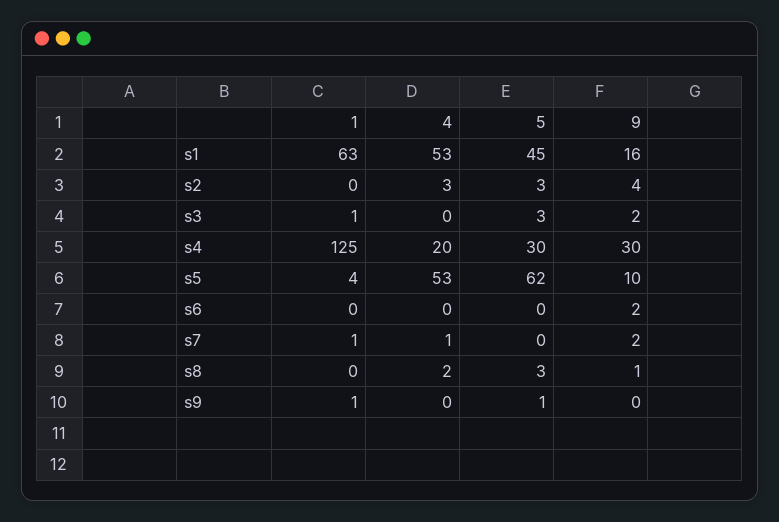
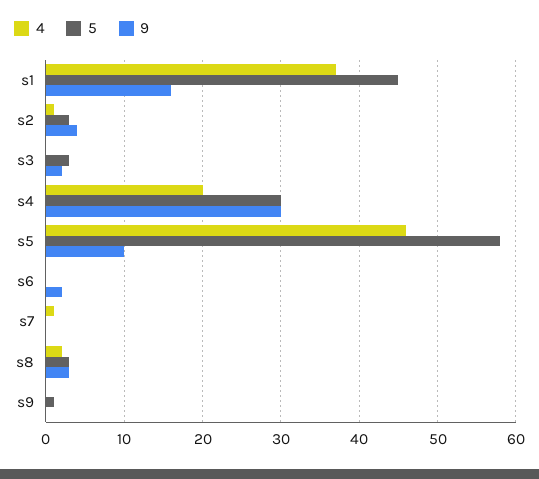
  {
-   "1": {
-     "s1": 63,
-     "s2": 0,
-     "s3": 1,
-     "s4": 125,
-     "s5": 4,
-     "s6": 0,
-     "s7": 1,
-     "s8": 0,
-     "s9": 1
-   },
    "4": {
-     "s1": 53,
+     "s1": 37,
-     "s2": 3,
+     "s2": 1,
      "s3": 0,
      "s4": 20,
-     "s5": 53,
+     "s5": 46,
      "s6": 0,
      "s7": 1,
      "s8": 2,
      "s9": 0
    },
    "5": {
      "s1": 45,
      "s2": 3,
      "s3": 3,
      "s4": 30,
-     "s5": 62,
+     "s5": 58,
      "s6": 0,
      "s7": 0,
      "s8": 3,
      "s9": 1
    },
    "9": {
      "s1": 16,
      "s2": 4,
      "s3": 2,
      "s4": 30,
      "s5": 10,
      "s6": 2,
-     "s7": 2,
+     "s7": 0,
-     "s8": 1,
+     "s8": 3,
      "s9": 0
    }
  }

